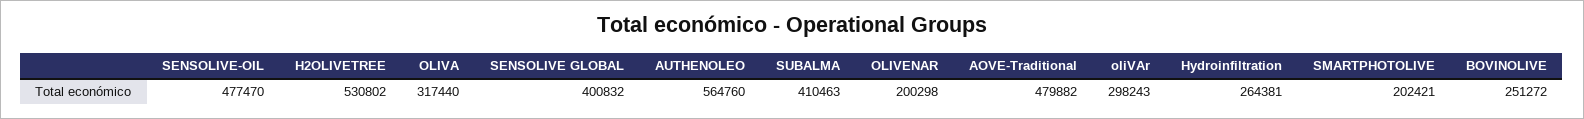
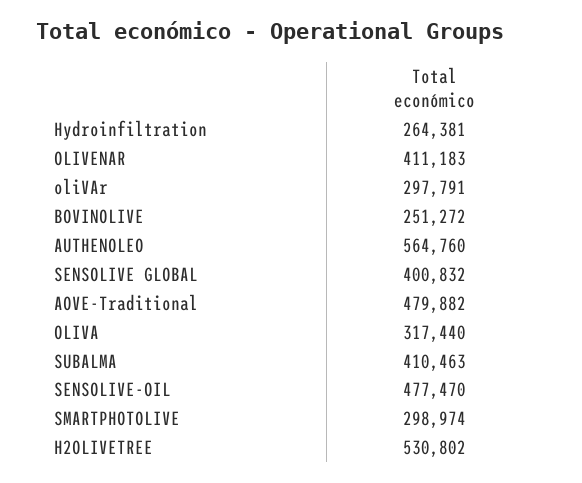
  {
    "SENSOLIVE-OIL": 477470,
    "H2OLIVETREE": 530802,
    "OLIVA": 317440,
    "SENSOLIVE GLOBAL": 400832,
    "AUTHENOLEO": 564760,
    "SUBALMA": 410463,
-   "OLIVENAR": 200298,
+   "OLIVENAR": 411183,
    "AOVE-Traditional": 479882,
-   "oliVAr": 298243,
+   "oliVAr": 297791,
    "Hydroinfiltration": 264381,
-   "SMARTPHOTOLIVE": 202421,
+   "SMARTPHOTOLIVE": 298974,
    "BOVINOLIVE": 251272
  }

